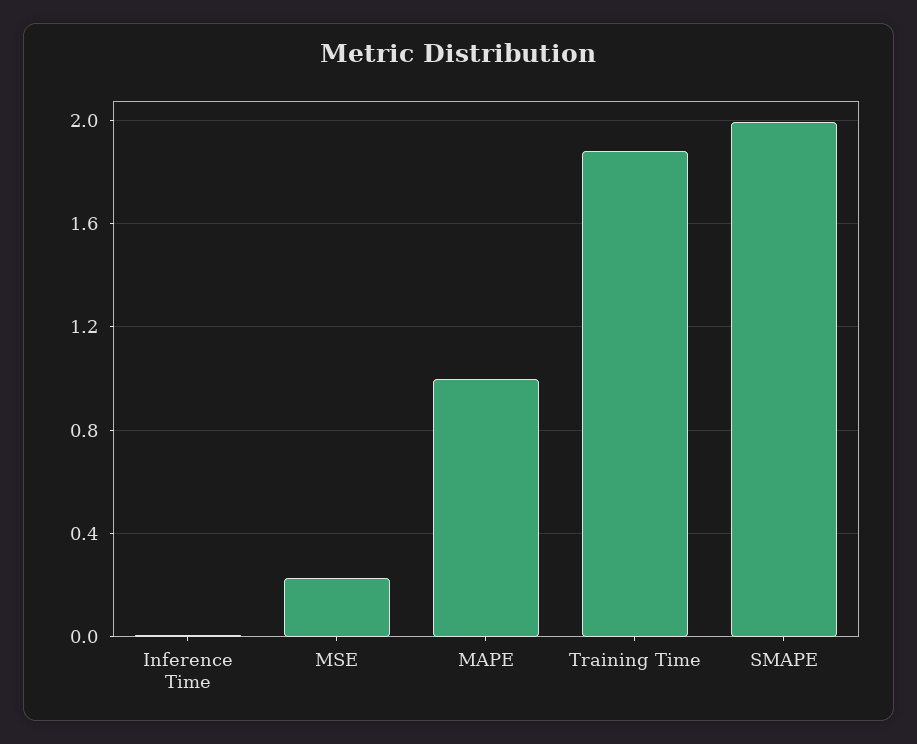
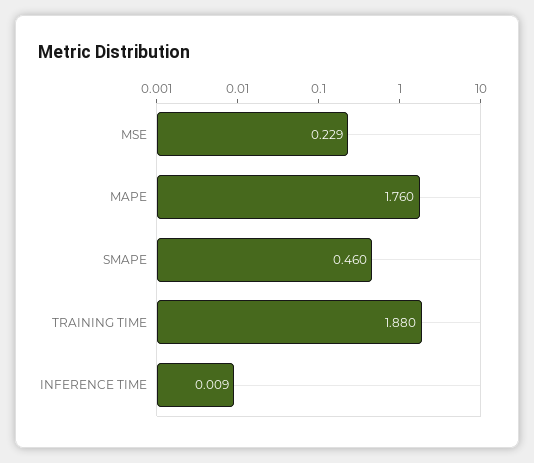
  {
    "Inference Time": 0.009,
    "MSE": 0.229,
-   "MAPE": 1,
+   "MAPE": 1.76,
    "Training Time": 1.88,
-   "SMAPE": 2
+   "SMAPE": 0.46
  }

